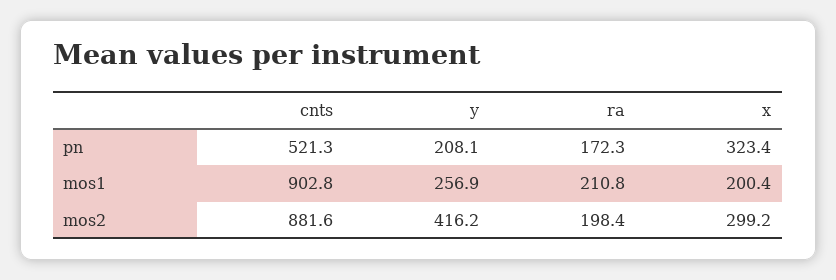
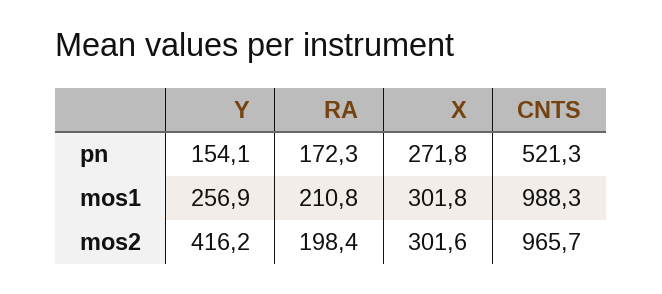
  {
    "cnts": {
      "pn": 521.3,
-     "mos1": 902.8,
+     "mos1": 988.3,
-     "mos2": 881.6
+     "mos2": 965.7
    },
    "y": {
-     "pn": 208.1,
+     "pn": 154.1,
      "mos1": 256.9,
      "mos2": 416.2
    },
    "ra": {
      "pn": 172.3,
      "mos1": 210.8,
      "mos2": 198.4
    },
    "x": {
-     "pn": 323.4,
+     "pn": 271.8,
-     "mos1": 200.4,
+     "mos1": 301.8,
-     "mos2": 299.2
+     "mos2": 301.6
    }
  }

